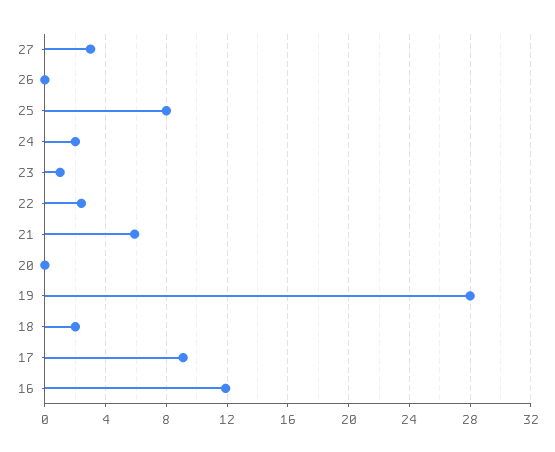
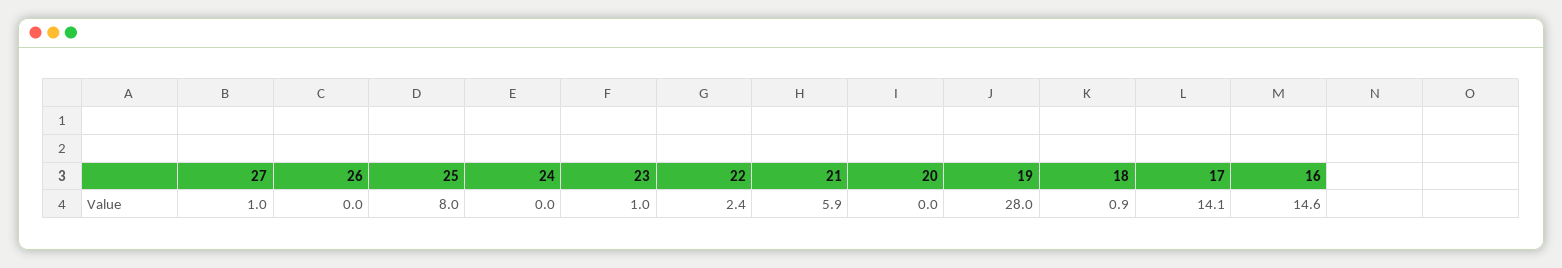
  {
-   "27": 3,
+   "27": 1,
    "26": 0,
    "25": 8,
-   "24": 2,
+   "24": 0,
    "23": 1,
    "22": 2.4,
    "21": 5.9,
    "20": 0,
    "19": 28,
-   "18": 2,
+   "18": 0.9,
-   "17": 9,
+   "17": 14.1,
-   "16": 12
+   "16": 14.6
  }

